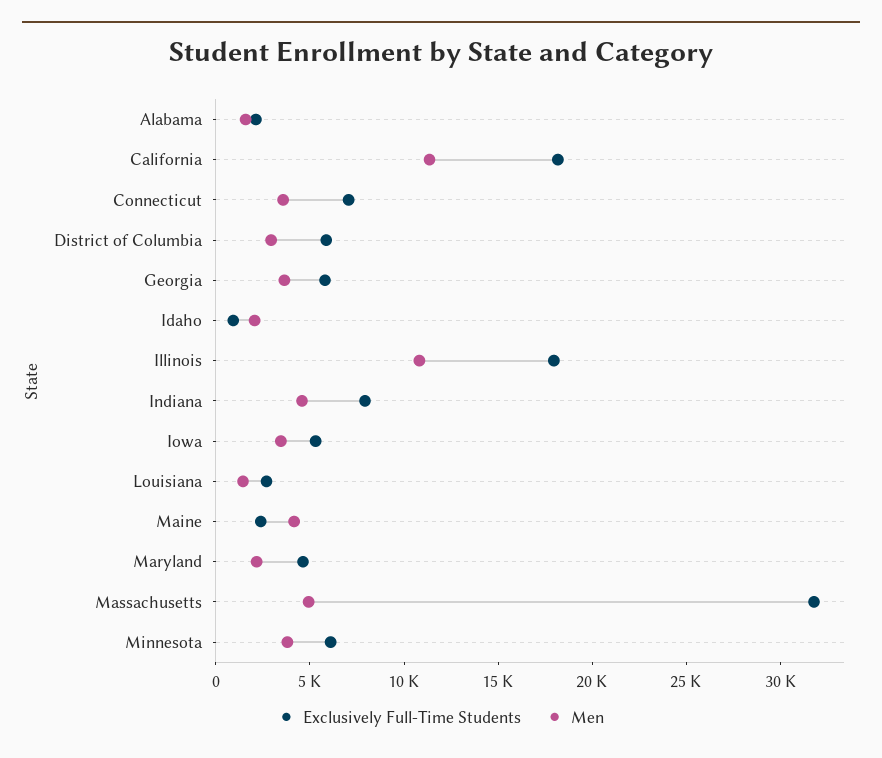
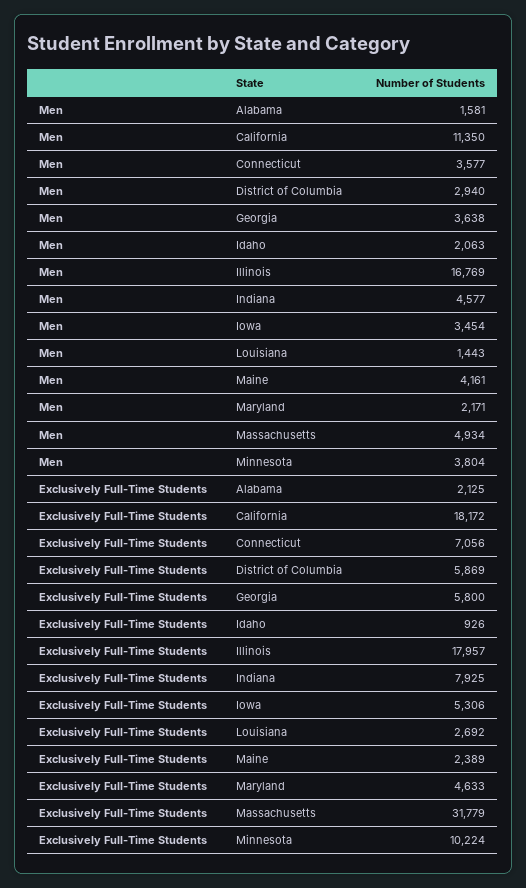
  {
    "Exclusively Full-Time Students": {
      "Alabama": 2125,
      "California": 18172,
      "Connecticut": 7056,
      "District of Columbia": 5869,
      "Georgia": 5800,
      "Idaho": 926,
      "Illinois": 17957,
      "Indiana": 7925,
      "Iowa": 5306,
      "Louisiana": 2692,
      "Maine": 2389,
      "Maryland": 4633,
      "Massachusetts": 31779,
-     "Minnesota": 6000
+     "Minnesota": 10224
    },
    "Men": {
      "Alabama": 1581,
      "California": 11350,
      "Connecticut": 3577,
      "District of Columbia": 2940,
      "Georgia": 3638,
      "Idaho": 2063,
-     "Illinois": 11000,
+     "Illinois": 16769,
      "Indiana": 4577,
      "Iowa": 3454,
      "Louisiana": 1443,
      "Maine": 4161,
      "Maryland": 2171,
      "Massachusetts": 4934,
      "Minnesota": 3804
    }
  }

